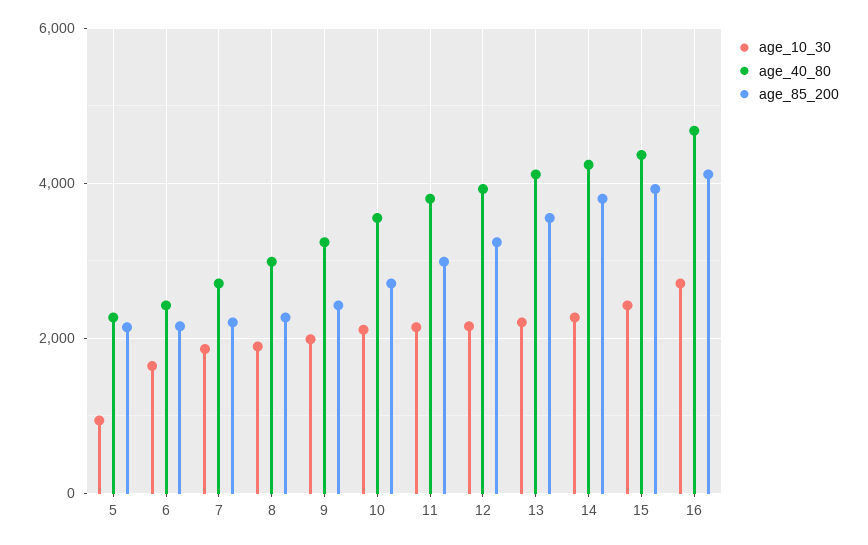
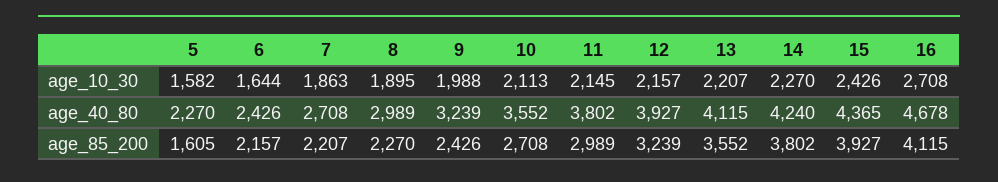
  {
    "age_10_30": {
-     "5": 1000,
+     "5": 1582,
      "6": 1644,
      "7": 1863,
      "8": 1895,
      "9": 1988,
      "10": 2113,
      "11": 2145,
      "12": 2157,
      "13": 2207,
      "14": 2270,
      "15": 2426,
      "16": 2708
    },
    "age_40_80": {
      "5": 2270,
      "6": 2426,
      "7": 2708,
      "8": 2989,
      "9": 3239,
      "10": 3552,
      "11": 3802,
      "12": 3927,
      "13": 4115,
      "14": 4240,
      "15": 4365,
      "16": 4678
    },
    "age_85_200": {
-     "5": 2200,
+     "5": 1605,
      "6": 2157,
      "7": 2207,
      "8": 2270,
      "9": 2426,
      "10": 2708,
      "11": 2989,
      "12": 3239,
      "13": 3552,
      "14": 3802,
      "15": 3927,
      "16": 4115
    }
  }

